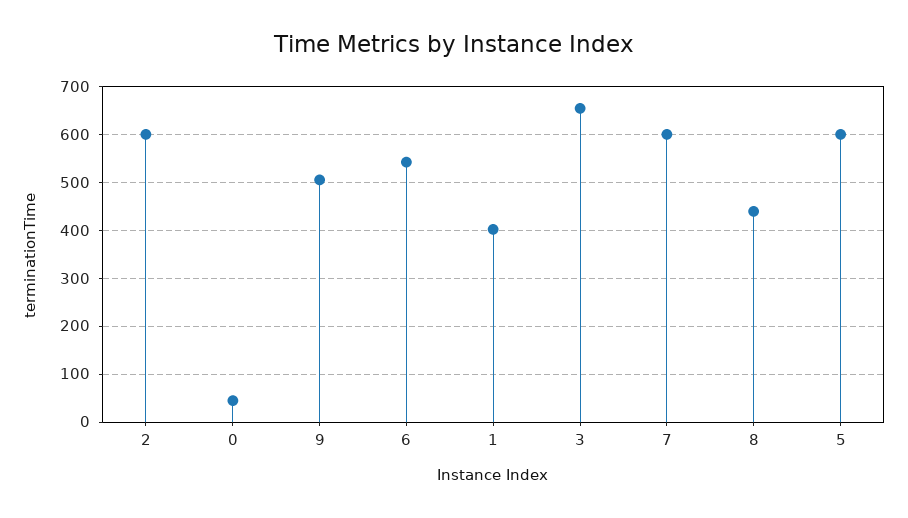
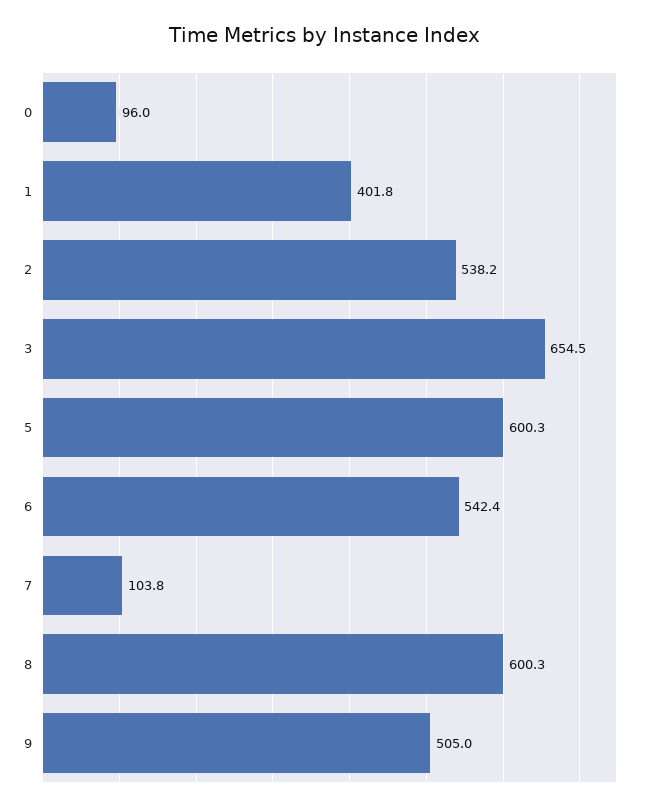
  {
-   "2": 600,
+   "2": 538.2,
-   "0": 40,
+   "0": 96,
    "9": 505,
    "6": 542.4,
    "1": 401.8,
    "3": 654.5,
-   "7": 600,
+   "7": 103.8,
-   "8": 440,
+   "8": 600.3,
    "5": 600.3
  }

